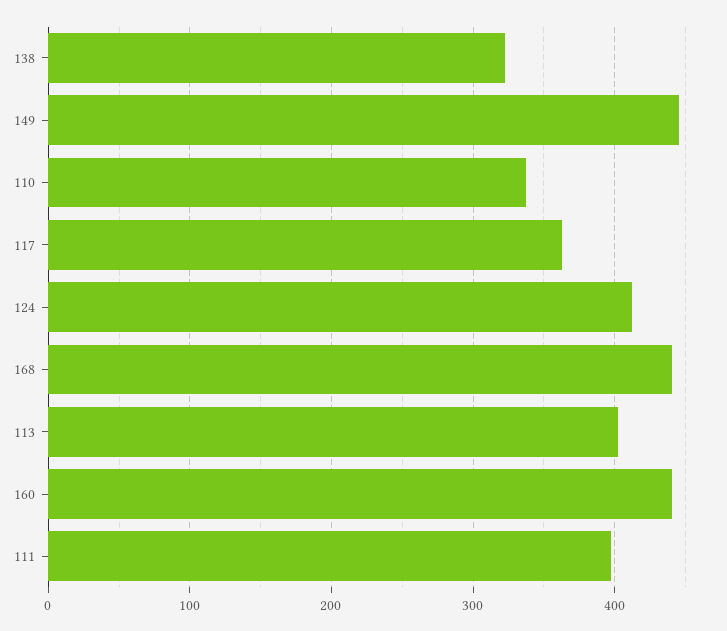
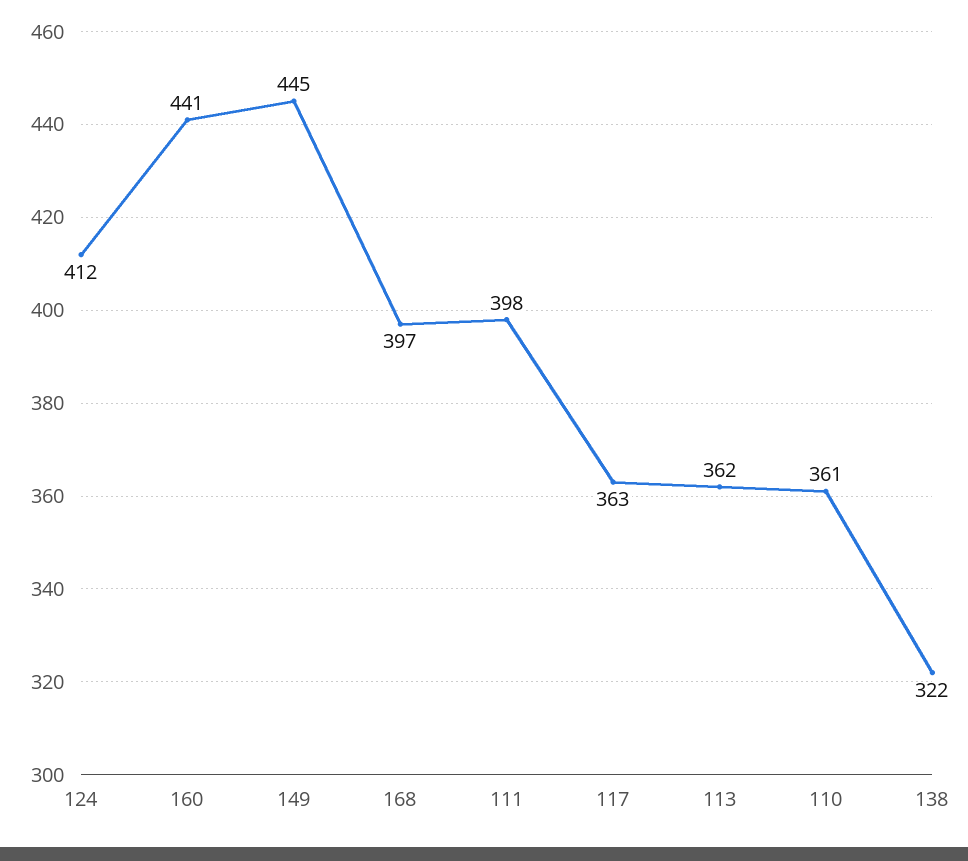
  {
    "138": 322,
    "149": 445,
-   "110": 340,
+   "110": 361,
    "117": 363,
    "124": 412,
-   "168": 440,
+   "168": 397,
-   "113": 400,
+   "113": 362,
    "160": 441,
    "111": 398
  }

